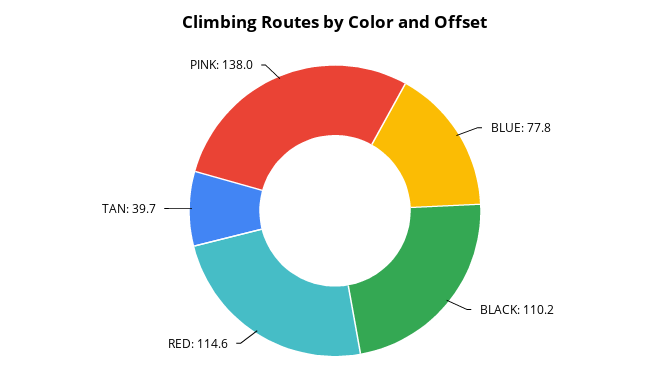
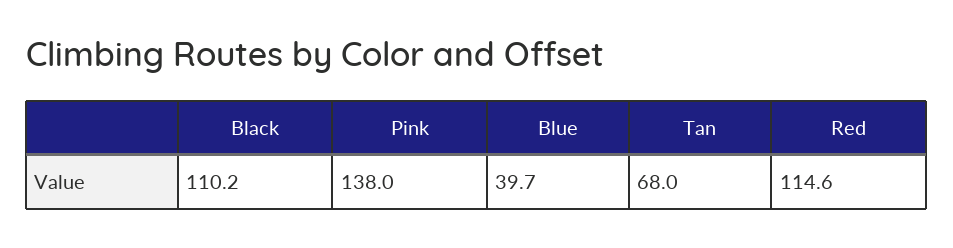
  {
-   "BLUE": 77.8,
+   "BLUE": 39.7,
    "BLACK": 110.2,
    "RED": 114.6,
-   "TAN": 39.7,
+   "TAN": 68,
    "PINK": 138
  }

